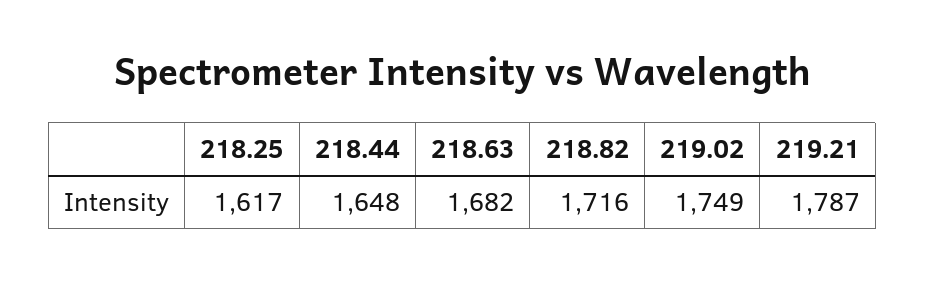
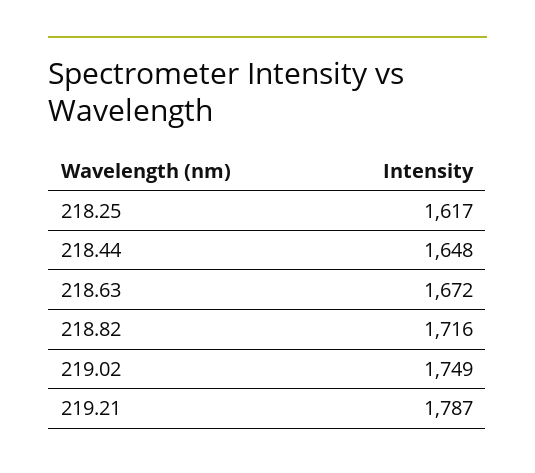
  {
    "218.25": 1617,
    "218.44": 1648,
-   "218.63": 1682,
+   "218.63": 1672,
    "218.82": 1716,
    "219.02": 1749,
    "219.21": 1787
  }

